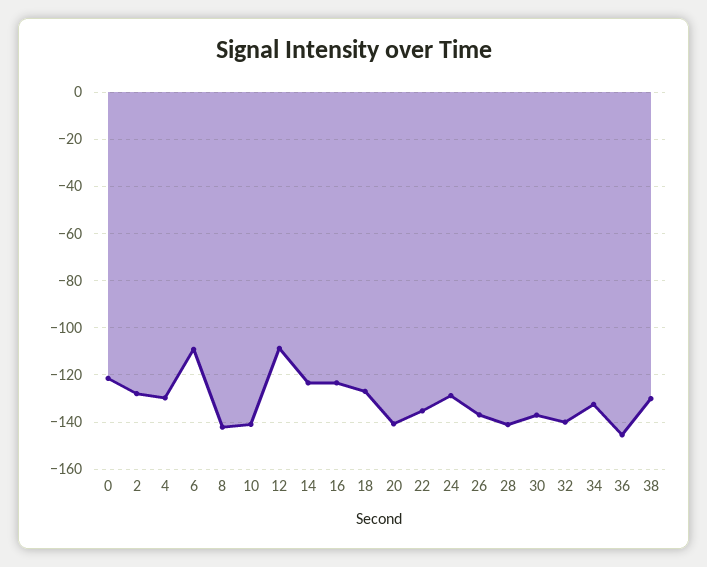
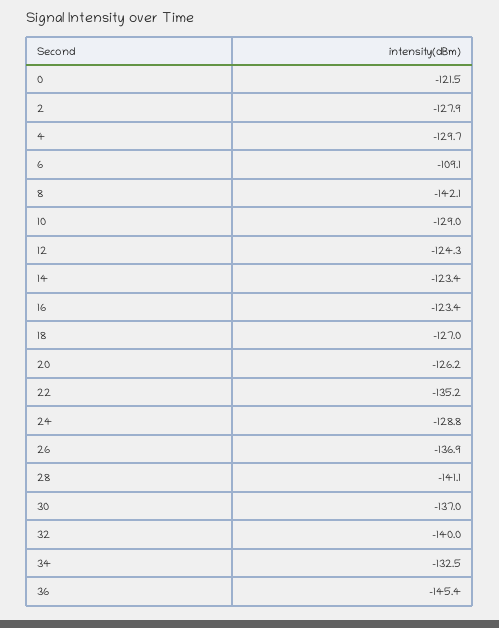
  {
    "0": -121.5,
    "2": -127.9,
    "4": -129.7,
    "6": -109.1,
    "8": -142.1,
-   "10": -140,
+   "10": -129,
-   "12": -110,
+   "12": -124.3,
    "14": -123.4,
    "16": -123.4,
    "18": -127,
-   "20": -140,
+   "20": -126.2,
    "22": -135.2,
    "24": -128.8,
    "26": -136.9,
    "28": -141.1,
    "30": -137,
    "32": -140,
    "34": -132.5,
-   "36": -145.4,
+   "36": -145.4
-   "38": -130
  }

